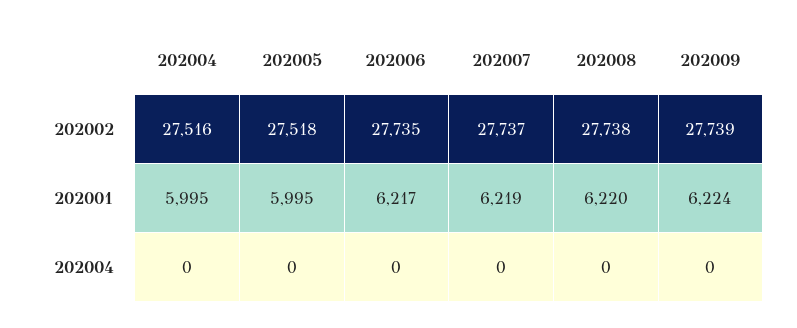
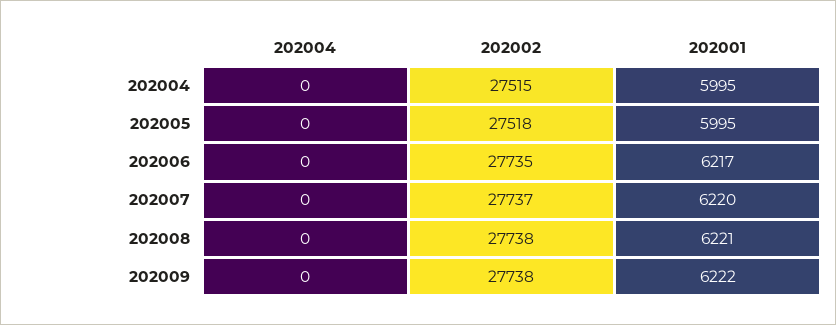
  {
    "202004": {
-     "202002": 27516,
+     "202002": 27515,
      "202001": 5995,
      "202004": 0
    },
    "202005": {
      "202002": 27518,
      "202001": 5995,
      "202004": 0
    },
    "202006": {
      "202002": 27735,
      "202001": 6217,
      "202004": 0
    },
    "202007": {
      "202002": 27737,
-     "202001": 6219,
+     "202001": 6220,
      "202004": 0
    },
    "202008": {
      "202002": 27738,
-     "202001": 6220,
+     "202001": 6221,
      "202004": 0
    },
    "202009": {
-     "202002": 27739,
+     "202002": 27738,
-     "202001": 6224,
+     "202001": 6222,
      "202004": 0
    }
  }

